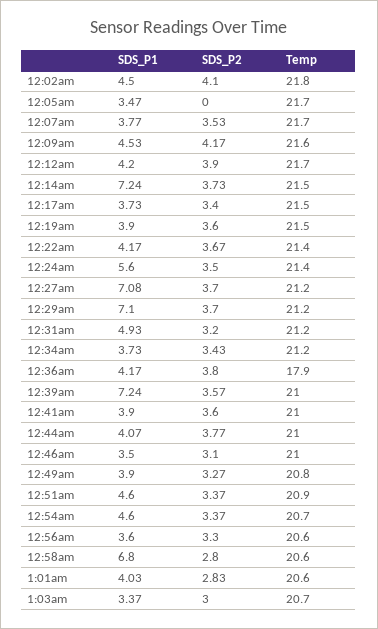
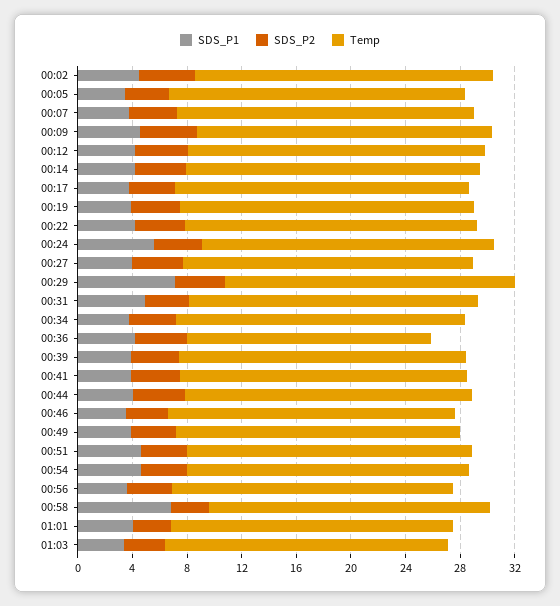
  {
    "SDS_P1": {
      "12:02am": 4.5,
      "12:05am": 3.47,
      "12:07am": 3.77,
      "12:09am": 4.53,
      "12:12am": 4.2,
-     "12:14am": 7.24,
+     "12:14am": 4,
      "12:17am": 3.73,
      "12:19am": 3.9,
      "12:22am": 4.17,
      "12:24am": 5.6,
-     "12:27am": 7.08,
+     "12:27am": 4,
      "12:29am": 7.1,
      "12:31am": 4.93,
      "12:34am": 3.73,
      "12:36am": 4.17,
-     "12:39am": 7.24,
+     "12:39am": 4,
      "12:41am": 3.9,
      "12:44am": 4.07,
      "12:46am": 3.5,
      "12:49am": 3.9,
      "12:51am": 4.6,
      "12:54am": 4.6,
      "12:56am": 3.6,
      "12:58am": 6.8,
      "1:01am": 4.03,
      "1:03am": 3.37
    },
    "SDS_P2": {
      "12:02am": 4.1,
-     "12:05am": 0,
+     "12:05am": 3,
      "12:07am": 3.53,
      "12:09am": 4.17,
      "12:12am": 3.9,
      "12:14am": 3.73,
      "12:17am": 3.4,
      "12:19am": 3.6,
      "12:22am": 3.67,
      "12:24am": 3.5,
      "12:27am": 3.7,
      "12:29am": 3.7,
      "12:31am": 3.2,
      "12:34am": 3.43,
      "12:36am": 3.8,
      "12:39am": 3.57,
      "12:41am": 3.6,
      "12:44am": 3.77,
      "12:46am": 3.1,
      "12:49am": 3.27,
      "12:51am": 3.37,
      "12:54am": 3.37,
      "12:56am": 3.3,
      "12:58am": 2.8,
      "1:01am": 2.83,
      "1:03am": 3
    },
    "Temp": {
      "12:02am": 21.8,
      "12:05am": 21.7,
      "12:07am": 21.7,
      "12:09am": 21.6,
      "12:12am": 21.7,
      "12:14am": 21.5,
      "12:17am": 21.5,
      "12:19am": 21.5,
      "12:22am": 21.4,
      "12:24am": 21.4,
      "12:27am": 21.2,
      "12:29am": 21.2,
      "12:31am": 21.2,
      "12:34am": 21.2,
      "12:36am": 17.9,
      "12:39am": 21,
      "12:41am": 21,
      "12:44am": 21,
      "12:46am": 21,
      "12:49am": 20.8,
      "12:51am": 20.9,
      "12:54am": 20.7,
      "12:56am": 20.6,
      "12:58am": 20.6,
      "1:01am": 20.6,
      "1:03am": 20.7
    }
  }

